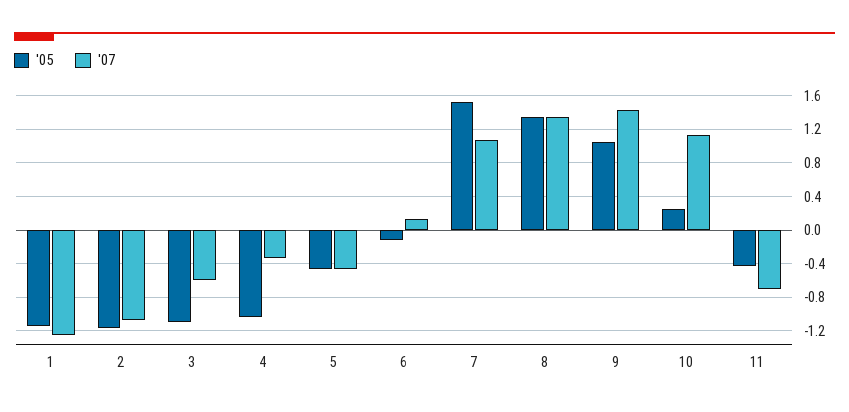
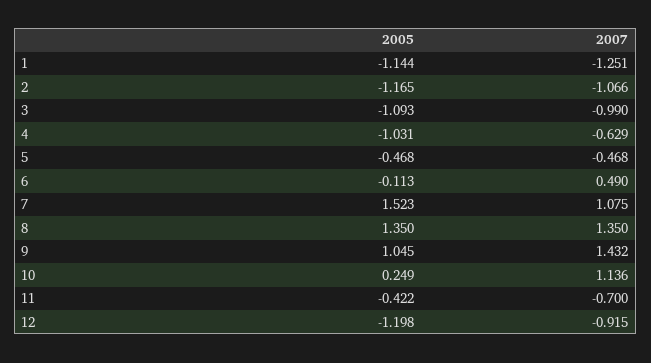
  {
    "'05": {
      "1": -1.144,
      "2": -1.165,
      "3": -1.093,
      "4": -1.031,
      "5": -0.468,
      "6": -0.113,
      "7": 1.523,
      "8": 1.35,
      "9": 1.045,
      "10": 0.249,
-     "11": -0.422
+     "11": -0.422,
+     "12": -1.198
    },
    "'07": {
      "1": -1.251,
      "2": -1.066,
-     "3": -0.6,
+     "3": -0.99,
-     "4": -0.3,
+     "4": -0.629,
      "5": -0.468,
-     "6": 0.1,
+     "6": 0.49,
      "7": 1.075,
      "8": 1.35,
      "9": 1.432,
      "10": 1.136,
-     "11": -0.7
+     "11": -0.7,
+     "12": -0.915
    }
  }

